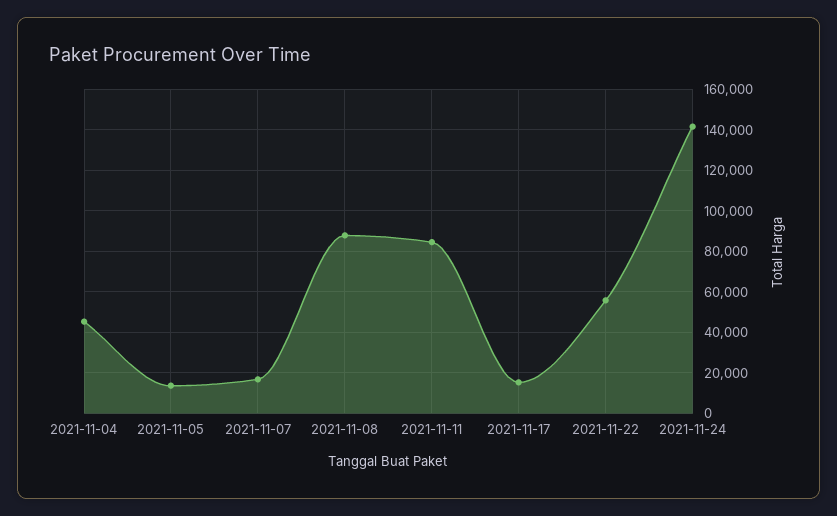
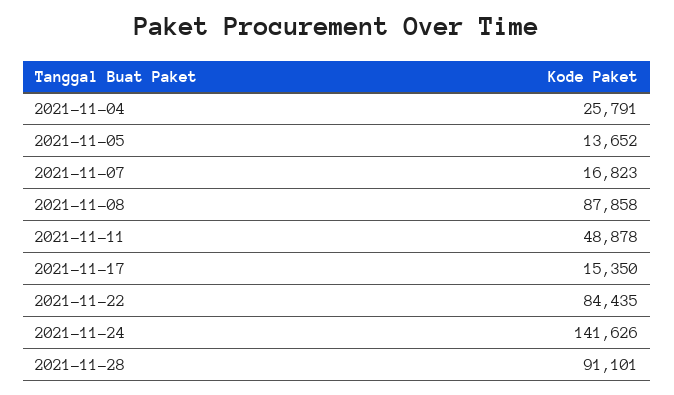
  {
-   "2021-11-04": 45000,
+   "2021-11-04": 25791,
    "2021-11-05": 13652,
    "2021-11-07": 16823,
    "2021-11-08": 87858,
-   "2021-11-11": 85000,
+   "2021-11-11": 48878,
    "2021-11-17": 15350,
-   "2021-11-22": 55000,
+   "2021-11-22": 84435,
-   "2021-11-24": 141626
+   "2021-11-24": 141626,
+   "2021-11-28": 91101
  }

